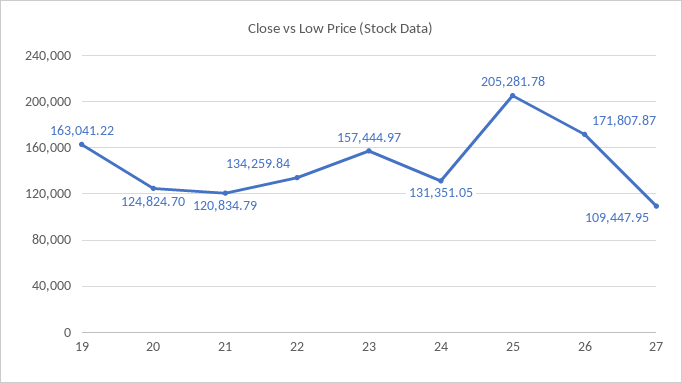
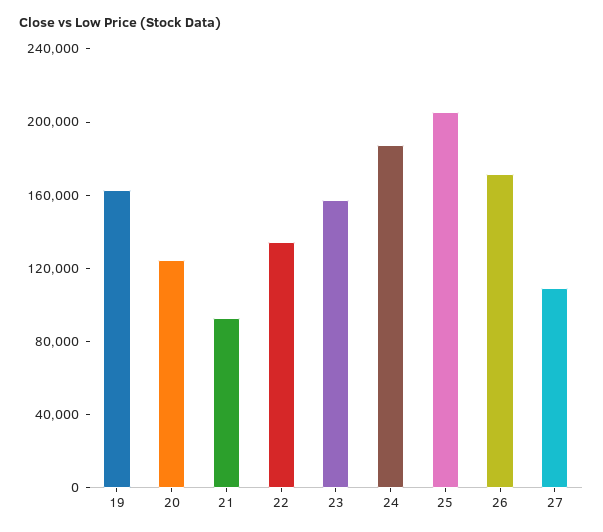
  {
    "19": 163041.22,
    "20": 124824.7,
-   "21": 120834.79,
+   "21": 90000,
    "22": 134259.84,
    "23": 157444.97,
-   "24": 131351.05,
+   "24": 190000,
    "25": 205281.78,
    "26": 171807.87,
    "27": 109447.95
  }

